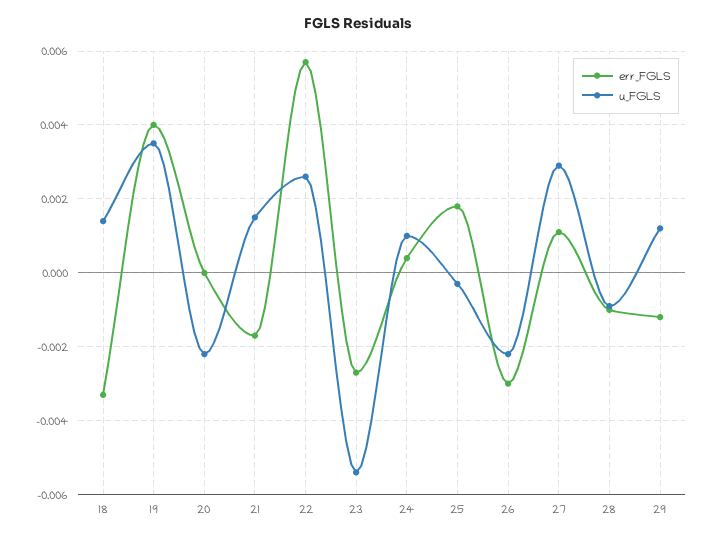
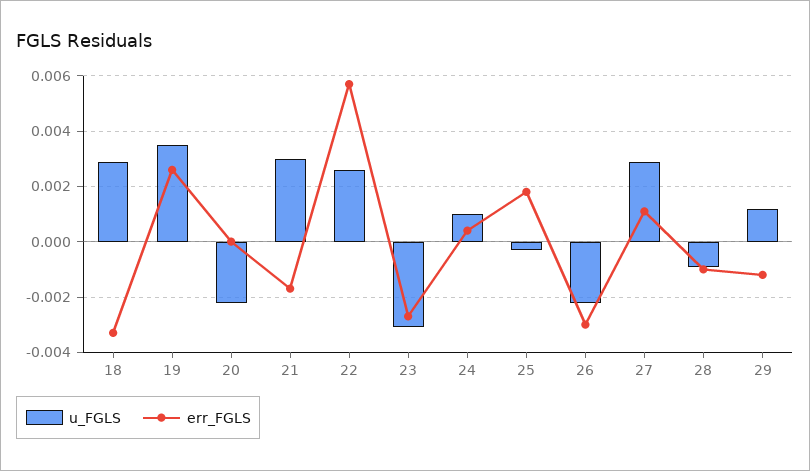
  {
    "err_FGLS": {
      "18": -0.0035,
-     "19": 0.004,
+     "19": 0.0025,
      "20": 0,
      "21": -0.0015,
      "22": 0.0055,
      "23": -0.0025,
      "24": 0.0005,
      "25": 0.002,
      "26": -0.003,
      "27": 0.001,
      "28": -0.001,
      "29": -0.001
    },
    "u_FGLS": {
-     "18": 0.0015,
+     "18": 0.003,
      "19": 0.0035,
      "20": -0.002,
-     "21": 0.0015,
+     "21": 0.003,
      "22": 0.0025,
-     "23": -0.0055,
+     "23": -0.003,
      "24": 0.001,
      "25": -0.0005,
      "26": -0.002,
      "27": 0.003,
      "28": -0.001,
      "29": 0.001
    }
  }

